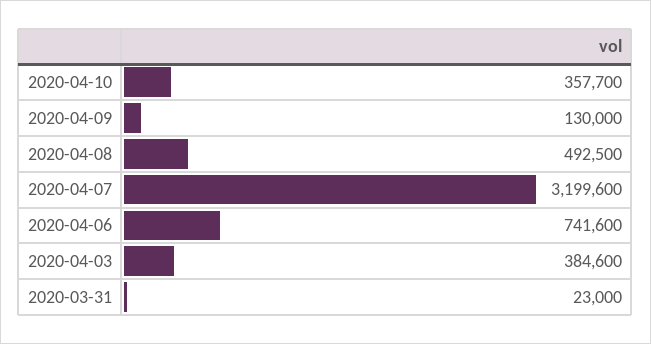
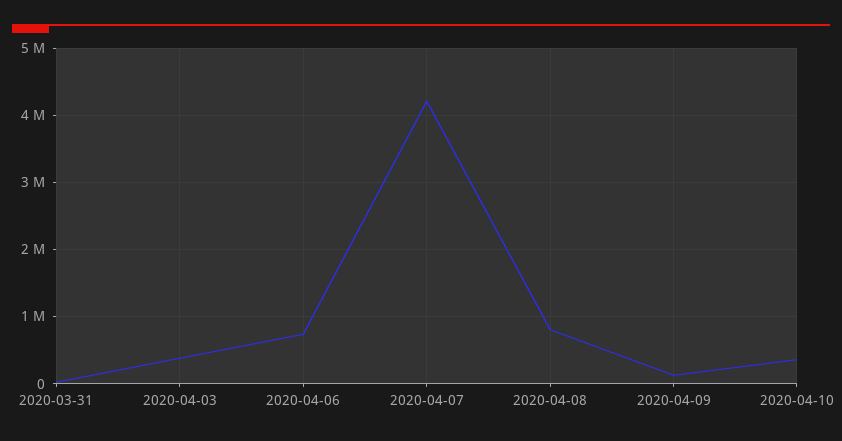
  {
    "2020-04-10": 357700,
    "2020-04-09": 130000,
-   "2020-04-08": 492500,
+   "2020-04-08": 800000,
-   "2020-04-07": 3199600,
+   "2020-04-07": 4200000,
    "2020-04-06": 741600,
    "2020-04-03": 384600,
    "2020-03-31": 23000
  }

